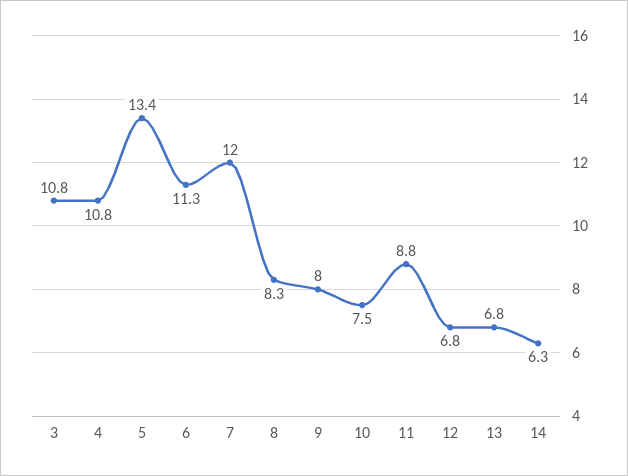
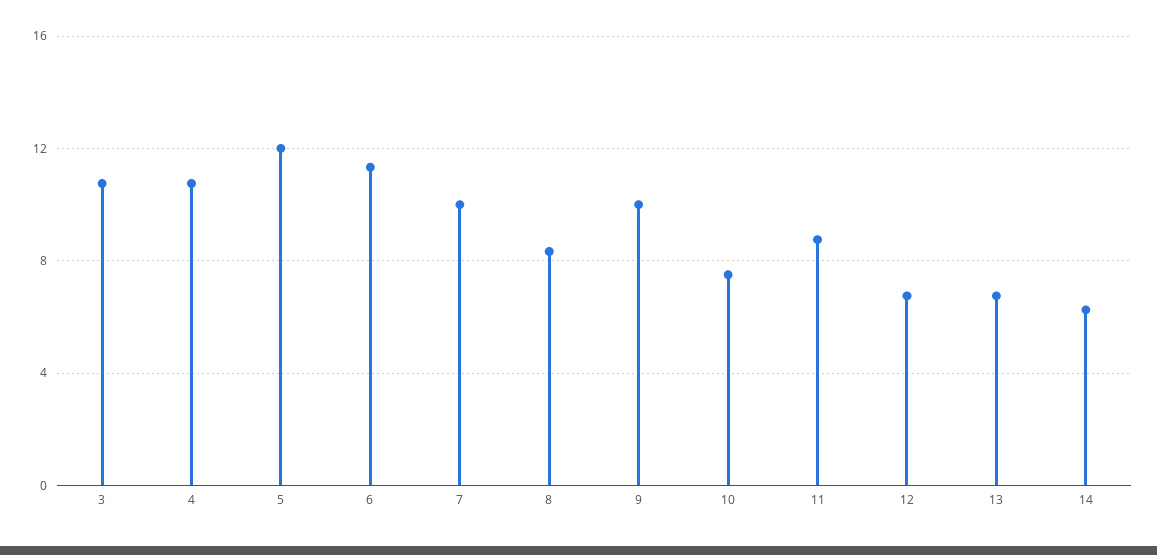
  {
    "3": 10.8,
    "4": 10.8,
-   "5": 13.4,
+   "5": 12,
    "6": 11.3,
-   "7": 12,
+   "7": 10,
    "8": 8.3,
-   "9": 8,
+   "9": 10,
    "10": 7.5,
    "11": 8.8,
    "12": 6.8,
    "13": 6.8,
    "14": 6.3
  }

